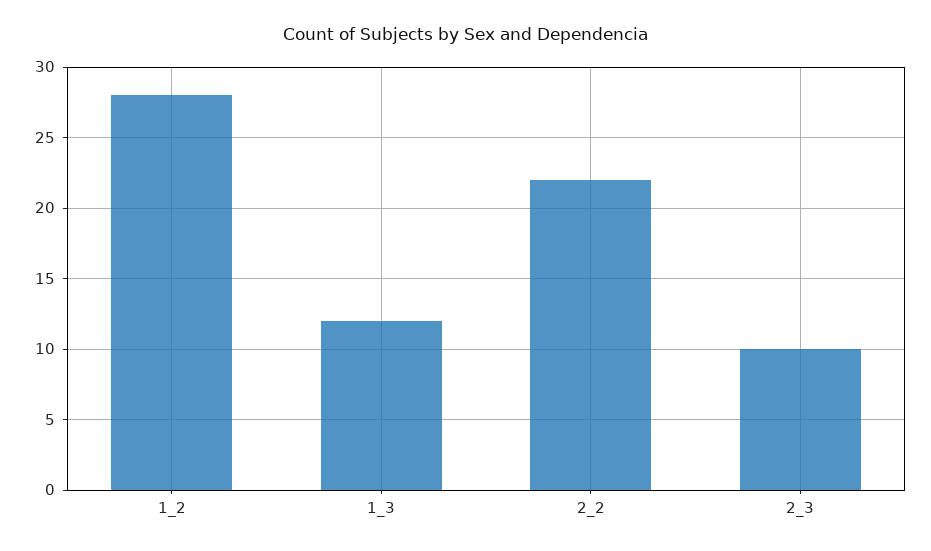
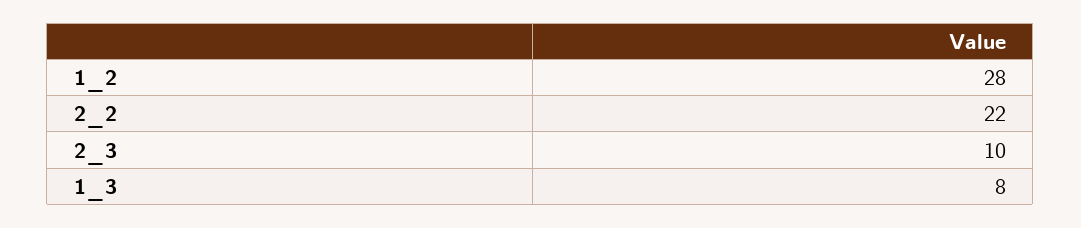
  {
    "1_2": 28,
-   "1_3": 12,
+   "1_3": 8,
    "2_2": 22,
    "2_3": 10
  }

